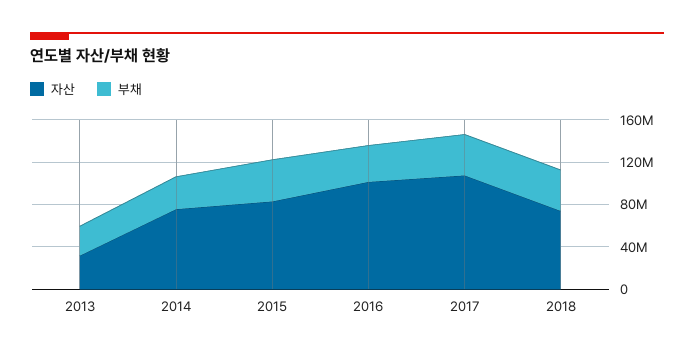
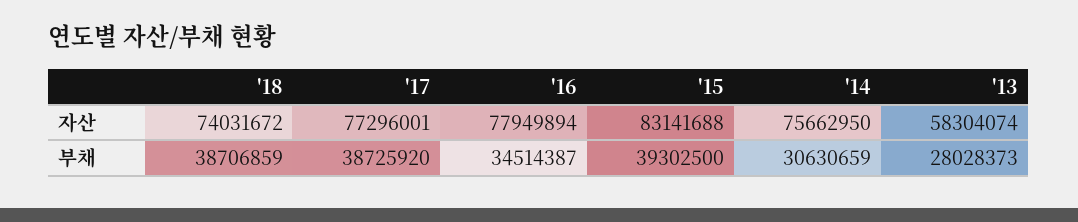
  {
    "자산": {
-     "2013": 30000000,
+     "2013": 58304074,
      "2014": 75662950,
      "2015": 83141688,
-     "2016": 100000000,
+     "2016": 77949894,
-     "2017": 110000000,
+     "2017": 77296001,
      "2018": 74031672
    },
    "부채": {
      "2013": 28028373,
      "2014": 30630659,
      "2015": 39302500,
      "2016": 34514387,
      "2017": 38725920,
      "2018": 38706859
    }
  }

